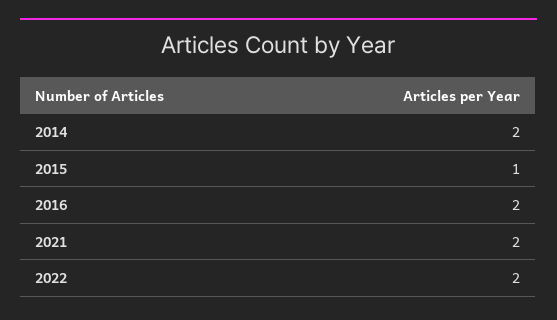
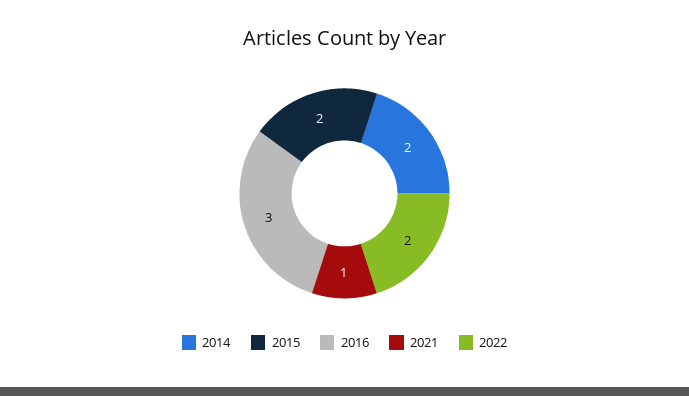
  {
    "2014": 2,
-   "2015": 1,
+   "2015": 2,
-   "2016": 2,
+   "2016": 3,
-   "2021": 2,
+   "2021": 1,
    "2022": 2
  }

